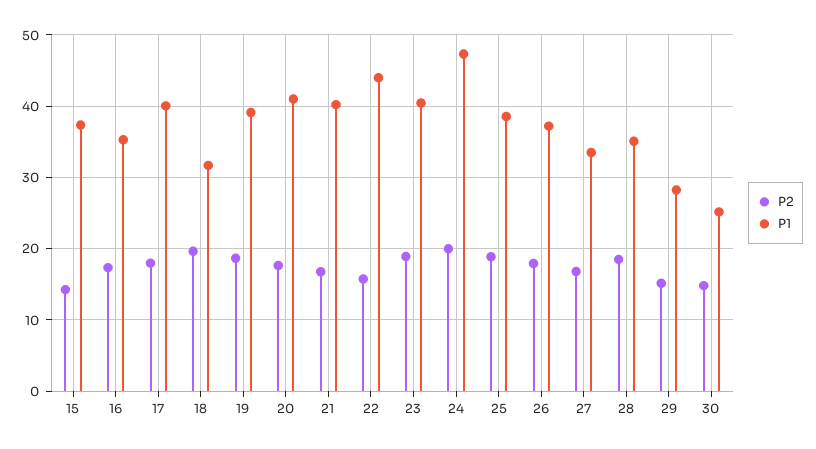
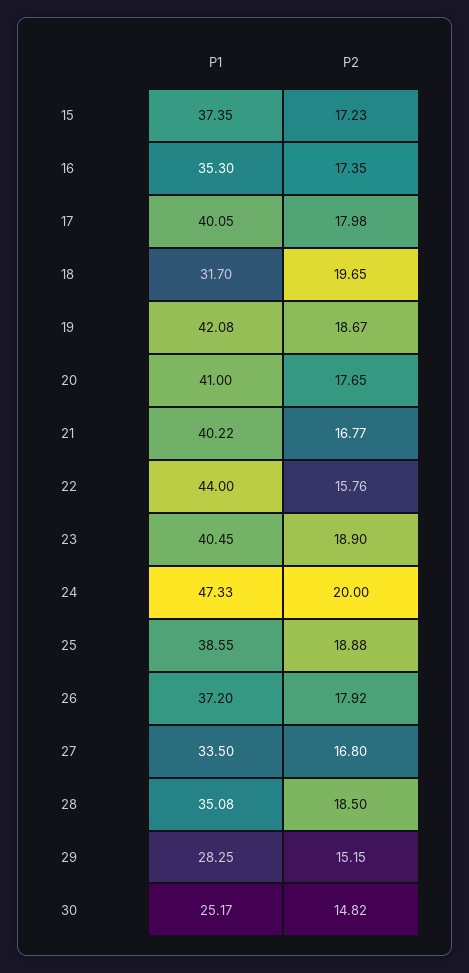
  {
    "P2": {
-     "15": 14,
+     "15": 17.23,
      "16": 17.35,
      "17": 17.98,
      "18": 19.65,
      "19": 18.67,
      "20": 17.65,
      "21": 16.77,
      "22": 15.76,
      "23": 18.9,
      "24": 20,
      "25": 18.88,
      "26": 17.92,
      "27": 16.8,
      "28": 18.5,
      "29": 15.15,
      "30": 14.82
    },
    "P1": {
      "15": 37.35,
      "16": 35.3,
      "17": 40.05,
      "18": 31.7,
-     "19": 39,
+     "19": 42.08,
      "20": 41,
      "21": 40.22,
      "22": 44,
      "23": 40.45,
      "24": 47.33,
      "25": 38.55,
      "26": 37.2,
      "27": 33.5,
      "28": 35.08,
      "29": 28.25,
      "30": 25.17
    }
  }

